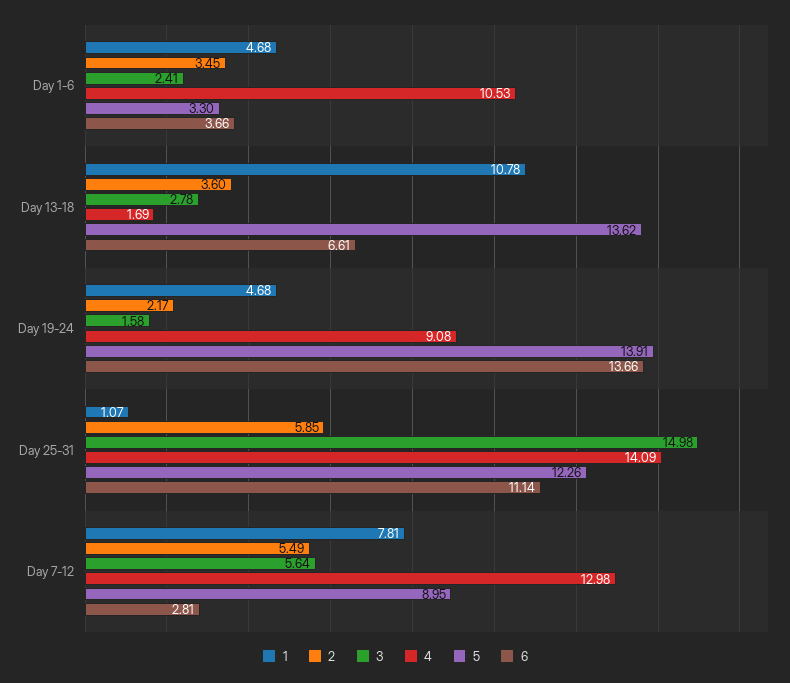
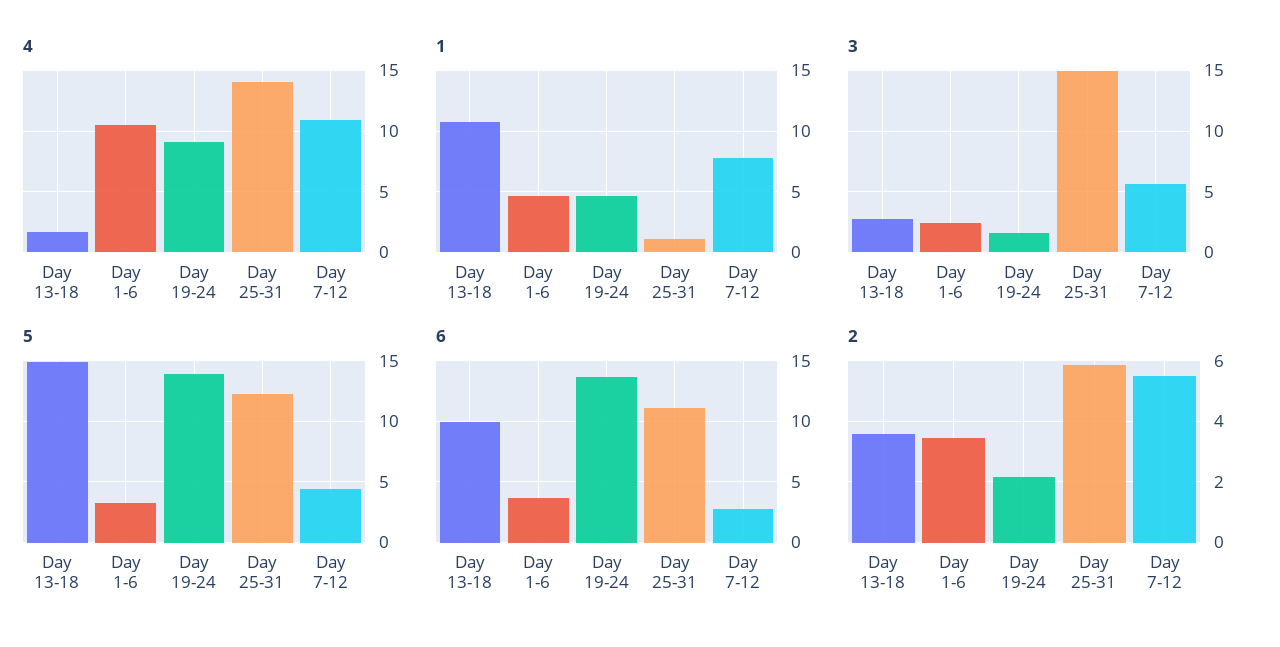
  {
    "1": {
      "Day 1-6": 4.68,
      "Day 13-18": 10.78,
      "Day 19-24": 4.68,
      "Day 25-31": 1.07,
      "Day 7-12": 7.81
    },
    "2": {
      "Day 1-6": 3.45,
      "Day 13-18": 3.6,
      "Day 19-24": 2.17,
      "Day 25-31": 5.85,
      "Day 7-12": 5.49
    },
    "3": {
      "Day 1-6": 2.41,
      "Day 13-18": 2.78,
      "Day 19-24": 1.58,
      "Day 25-31": 14.98,
      "Day 7-12": 5.64
    },
    "4": {
      "Day 1-6": 10.53,
      "Day 13-18": 1.69,
      "Day 19-24": 9.08,
      "Day 25-31": 14.09,
-     "Day 7-12": 12.98
+     "Day 7-12": 11
    },
    "5": {
      "Day 1-6": 3.3,
-     "Day 13-18": 13.62,
+     "Day 13-18": 15,
      "Day 19-24": 13.91,
      "Day 25-31": 12.26,
-     "Day 7-12": 8.95
+     "Day 7-12": 4.5
    },
    "6": {
      "Day 1-6": 3.66,
-     "Day 13-18": 6.61,
+     "Day 13-18": 10,
      "Day 19-24": 13.66,
      "Day 25-31": 11.14,
      "Day 7-12": 2.81
    }
  }

